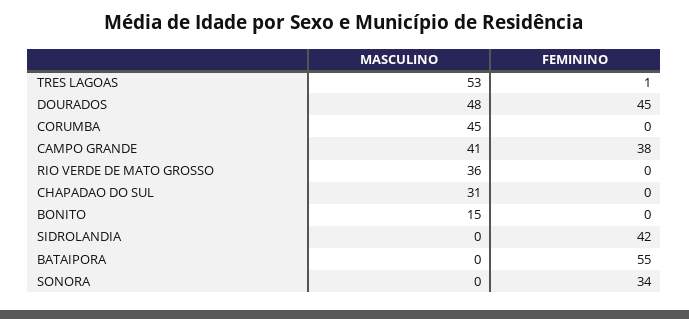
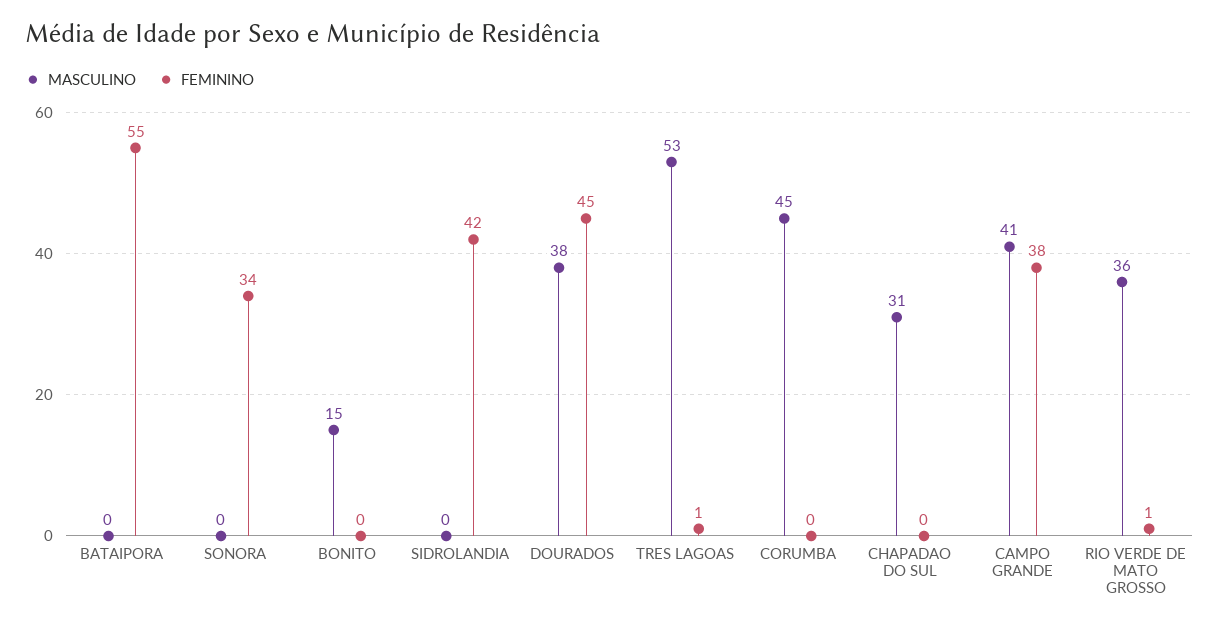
  {
    "MASCULINO": {
      "TRES LAGOAS": 53,
-     "DOURADOS": 48,
+     "DOURADOS": 38,
      "CORUMBA": 45,
      "CAMPO GRANDE": 41,
      "RIO VERDE DE MATO GROSSO": 36,
      "CHAPADAO DO SUL": 31,
      "BONITO": 15,
      "SIDROLANDIA": 0,
      "BATAIPORA": 0,
      "SONORA": 0
    },
    "FEMININO": {
      "TRES LAGOAS": 1,
      "DOURADOS": 45,
      "CORUMBA": 0,
      "CAMPO GRANDE": 38,
-     "RIO VERDE DE MATO GROSSO": 0,
+     "RIO VERDE DE MATO GROSSO": 1,
      "CHAPADAO DO SUL": 0,
      "BONITO": 0,
      "SIDROLANDIA": 42,
      "BATAIPORA": 55,
      "SONORA": 34
    }
  }

